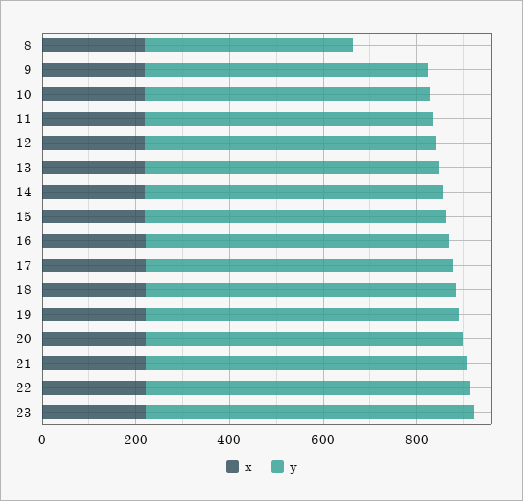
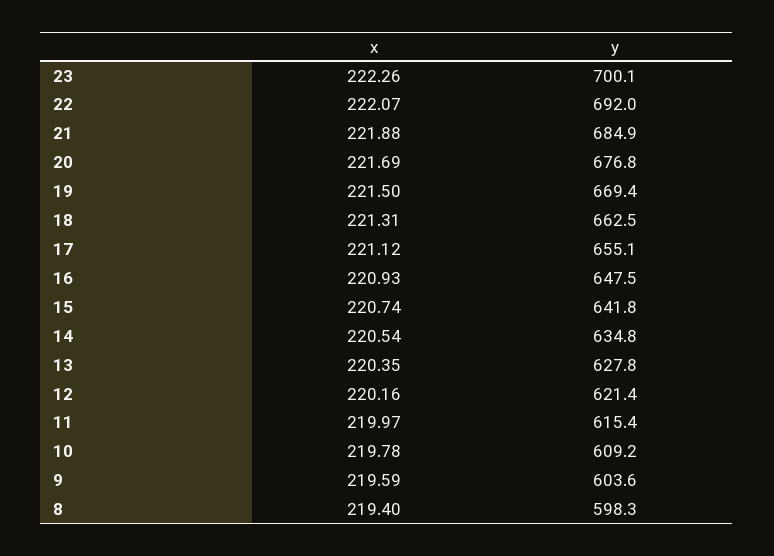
  {
    "x": {
      "8": 219.4,
      "9": 219.59,
      "10": 219.78,
      "11": 219.97,
      "12": 220.16,
      "13": 220.35,
      "14": 220.54,
      "15": 220.74,
      "16": 220.93,
      "17": 221.12,
      "18": 221.31,
      "19": 221.5,
      "20": 221.69,
      "21": 221.88,
      "22": 222.07,
      "23": 222.26
    },
    "y": {
-     "8": 450,
+     "8": 598.3,
      "9": 603.6,
      "10": 609.2,
      "11": 615.4,
      "12": 621.4,
      "13": 627.8,
      "14": 634.8,
      "15": 641.8,
      "16": 647.5,
      "17": 655.1,
      "18": 662.5,
      "19": 669.4,
      "20": 676.8,
      "21": 684.9,
      "22": 692,
      "23": 700.1
    }
  }

